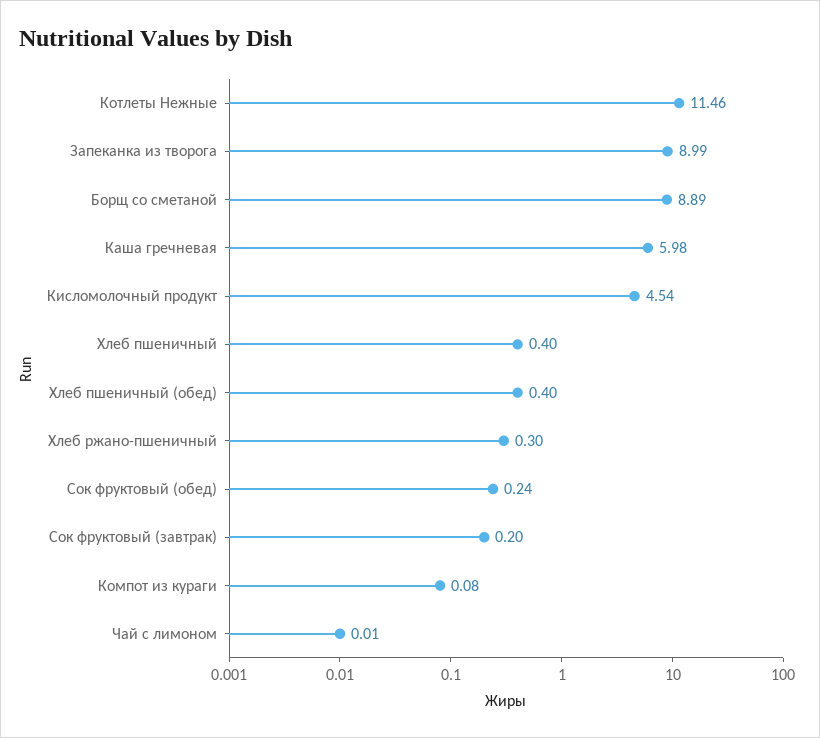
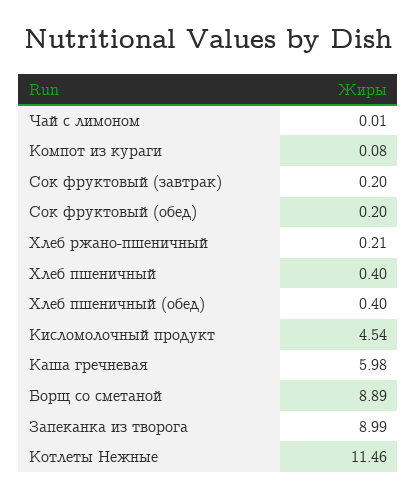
  {
    "Котлеты Нежные": 11.46,
    "Запеканка из творога": 8.99,
    "Борщ со сметаной": 8.89,
    "Каша гречневая": 5.98,
    "Кисломолочный продукт": 4.54,
    "Хлеб пшеничный": 0.4,
    "Хлеб пшеничный (обед)": 0.4,
-   "Хлеб ржано-пшеничный": 0.3,
+   "Хлеб ржано-пшеничный": 0.21,
-   "Сок фруктовый (обед)": 0.24,
+   "Сок фруктовый (обед)": 0.2,
    "Сок фруктовый (завтрак)": 0.2,
    "Компот из кураги": 0.08,
    "Чай с лимоном": 0.01
  }

